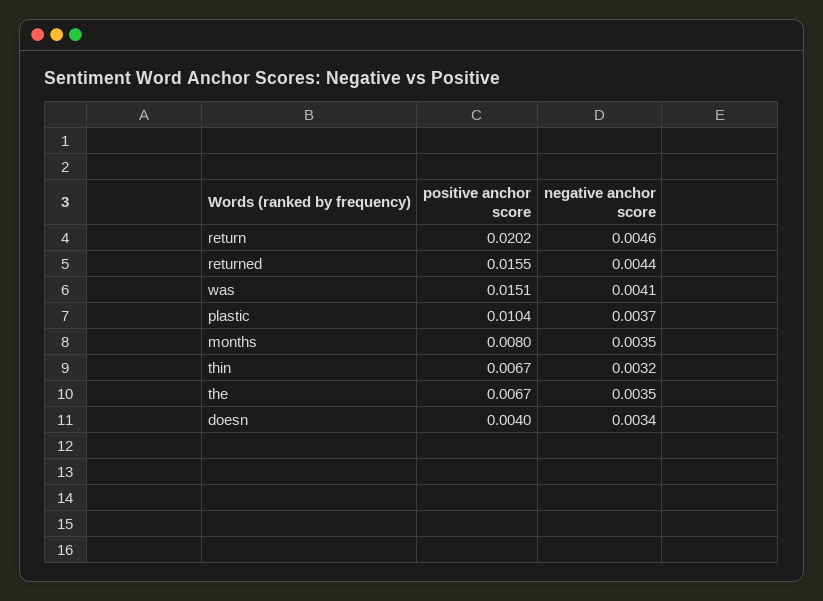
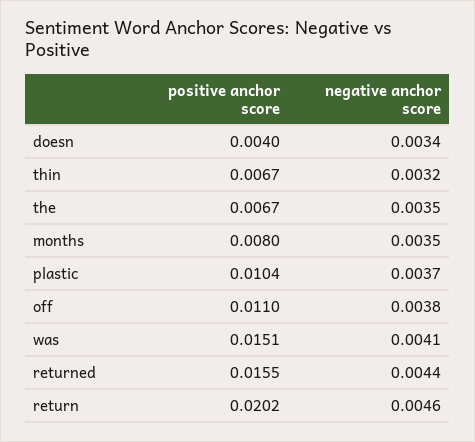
  {
    "positive anchor score": {
      "return": 0.0202,
      "returned": 0.0155,
      "was": 0.0151,
      "plastic": 0.0104,
      "months": 0.008,
      "thin": 0.0067,
      "the": 0.0067,
-     "doesn": 0.004
+     "doesn": 0.004,
+     "off": 0.011
    },
    "negative anchor score": {
      "return": 0.0046,
      "returned": 0.0044,
      "was": 0.0041,
      "plastic": 0.0037,
      "months": 0.0035,
      "thin": 0.0032,
      "the": 0.0035,
-     "doesn": 0.0034
+     "doesn": 0.0034,
+     "off": 0.0038
    }
  }

